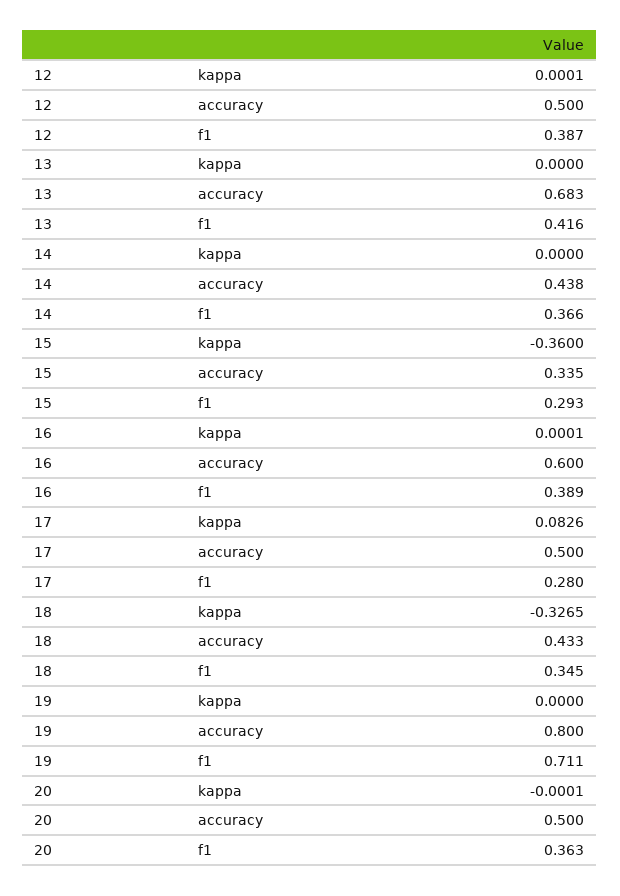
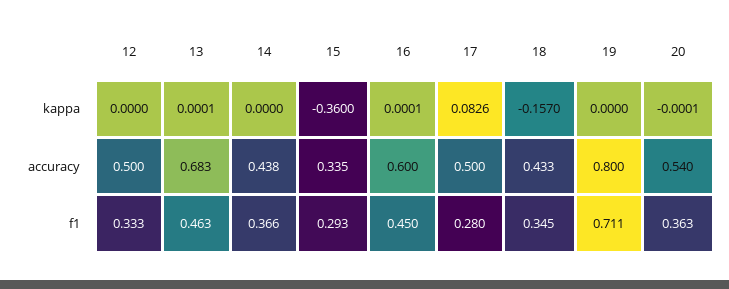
  {
    "12": {
-     "kappa": 0.0001,
+     "kappa": 0,
      "accuracy": 0.5,
-     "f1": 0.387
+     "f1": 0.333
    },
    "13": {
-     "kappa": 0,
+     "kappa": 0.0001,
      "accuracy": 0.683,
-     "f1": 0.416
+     "f1": 0.463
    },
    "14": {
      "kappa": 0,
      "accuracy": 0.438,
      "f1": 0.366
    },
    "15": {
      "kappa": -0.36,
      "accuracy": 0.335,
      "f1": 0.293
    },
    "16": {
      "kappa": 0.0001,
      "accuracy": 0.6,
-     "f1": 0.389
+     "f1": 0.45
    },
    "17": {
      "kappa": 0.0826,
      "accuracy": 0.5,
      "f1": 0.28
    },
    "18": {
-     "kappa": -0.3265,
+     "kappa": -0.157,
      "accuracy": 0.433,
      "f1": 0.345
    },
    "19": {
      "kappa": 0,
      "accuracy": 0.8,
      "f1": 0.711
    },
    "20": {
      "kappa": -0.0001,
-     "accuracy": 0.5,
+     "accuracy": 0.54,
      "f1": 0.363
    }
  }

